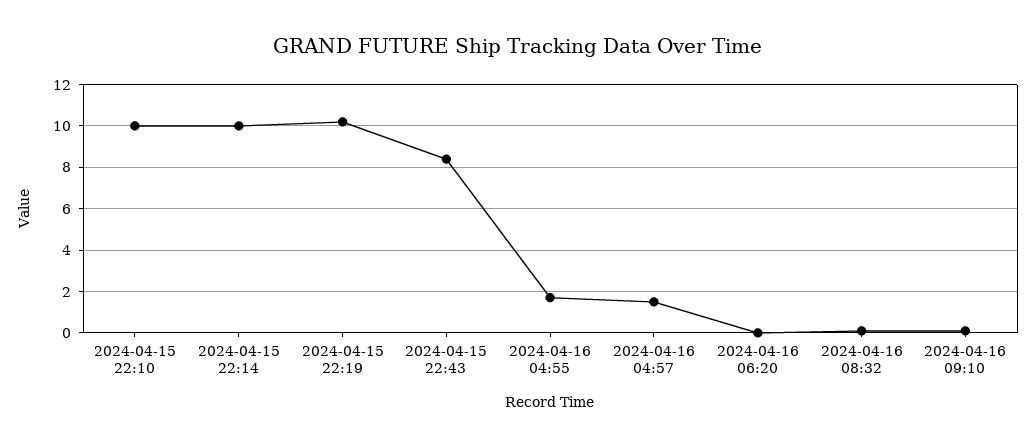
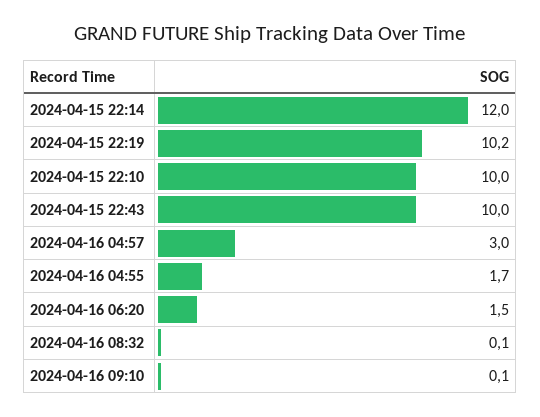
  {
    "2024-04-15 22:10": 10,
-   "2024-04-15 22:14": 10,
+   "2024-04-15 22:14": 12,
    "2024-04-15 22:19": 10.2,
-   "2024-04-15 22:43": 8.5,
+   "2024-04-15 22:43": 10,
    "2024-04-16 04:55": 1.7,
-   "2024-04-16 04:57": 1.5,
+   "2024-04-16 04:57": 3,
-   "2024-04-16 06:20": 0,
+   "2024-04-16 06:20": 1.5,
    "2024-04-16 08:32": 0.1,
    "2024-04-16 09:10": 0.1
  }

